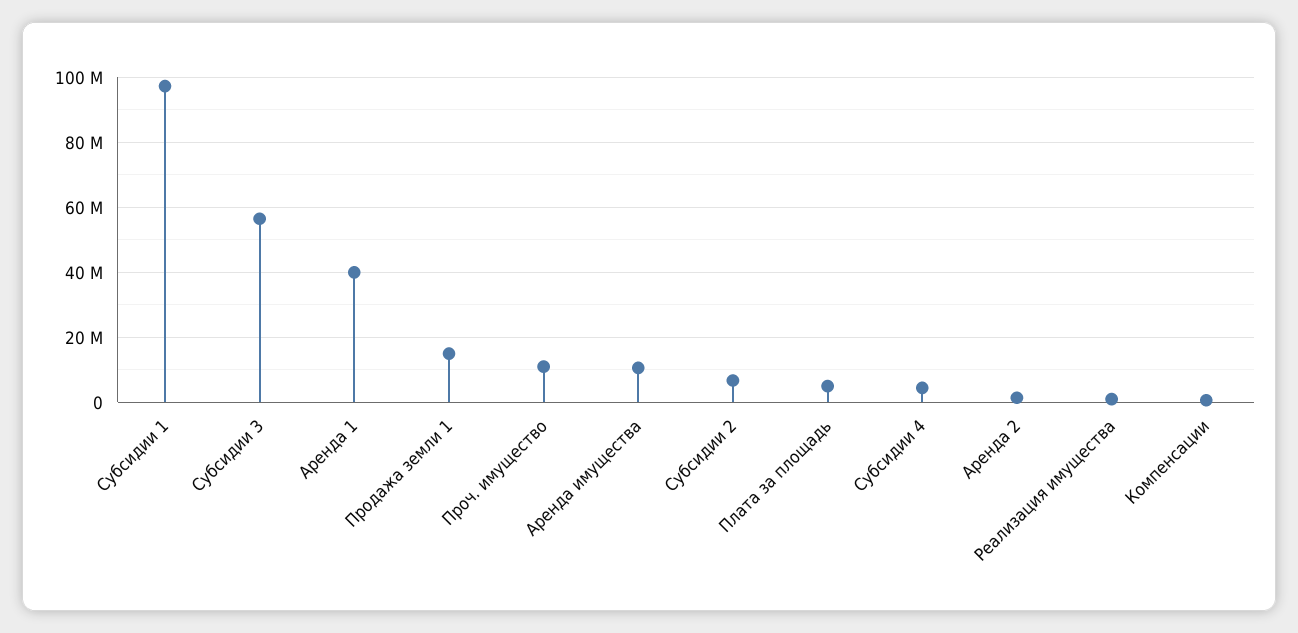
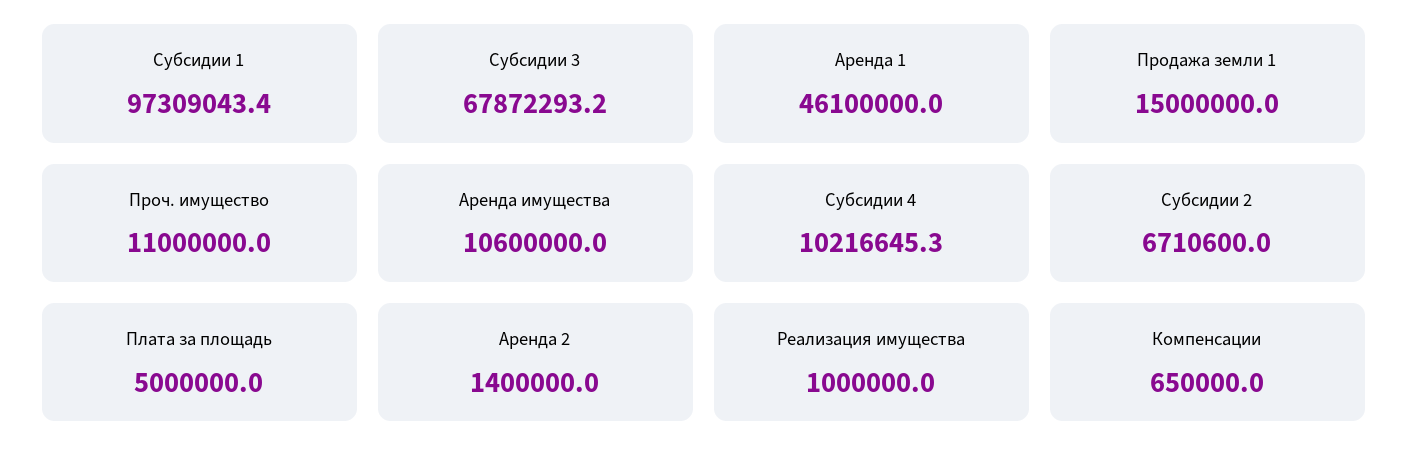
  {
    "Субсидии 1": 97309043.4,
-   "Субсидии 3": 56000000,
+   "Субсидии 3": 67872293.2,
-   "Аренда 1": 40000000,
+   "Аренда 1": 46100000,
    "Продажа земли 1": 15000000,
    "Проч. имущество": 11000000,
    "Аренда имущества": 10600000,
    "Субсидии 2": 6710600,
    "Плата за площадь": 5000000,
-   "Субсидии 4": 4000000,
+   "Субсидии 4": 10216645.3,
    "Аренда 2": 1400000,
    "Реализация имущества": 1000000,
    "Компенсации": 650000
  }

